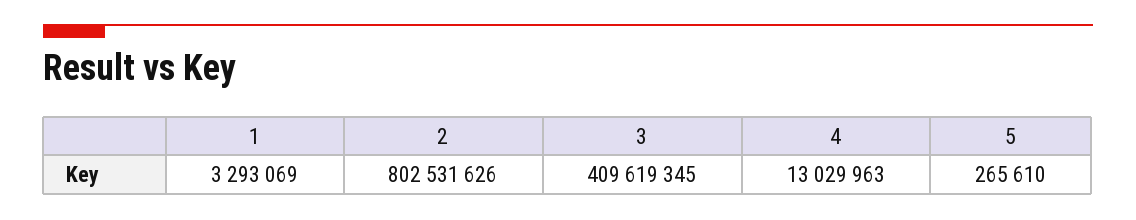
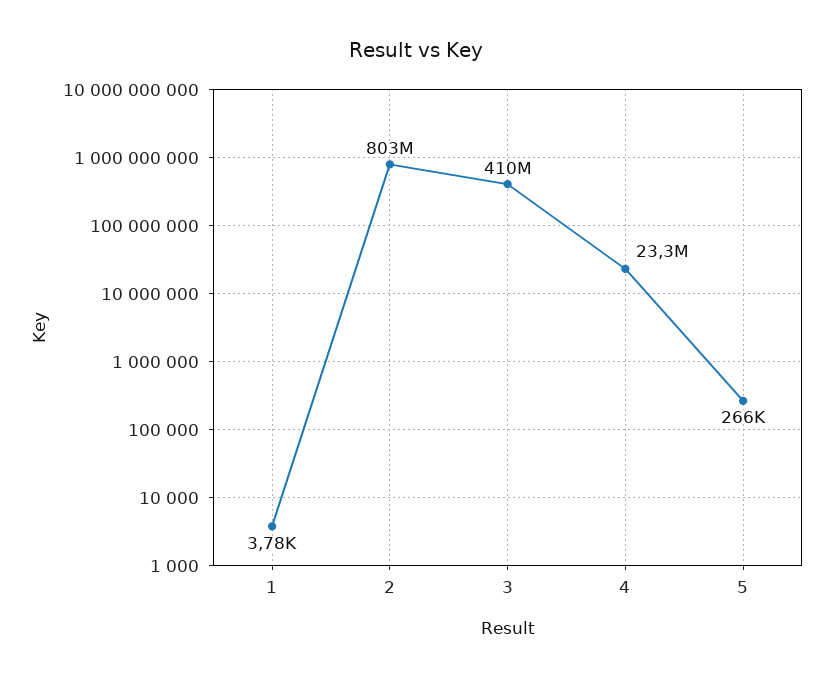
  {
-   "1": 3293069,
+   "1": 3780,
    "2": 802531626,
    "3": 409619345,
-   "4": 13029963,
+   "4": 23300000,
    "5": 265610
  }

